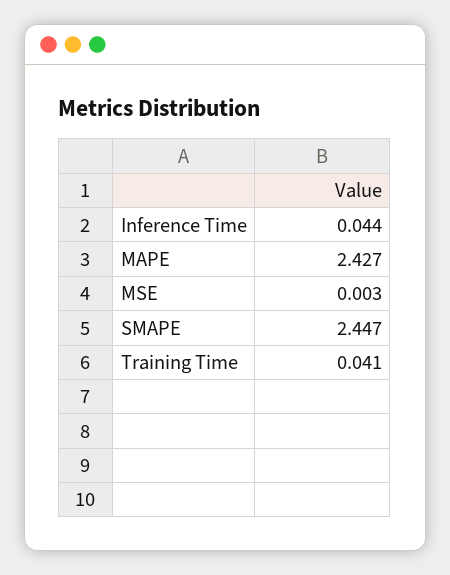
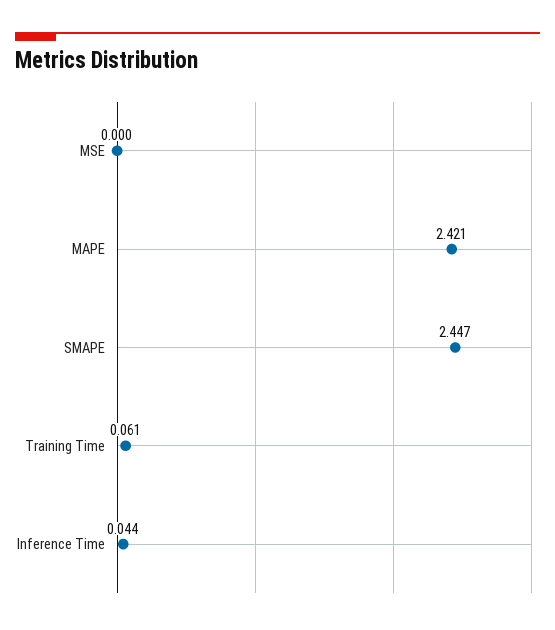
  {
    "Inference Time": 0.044,
-   "MAPE": 2.427,
+   "MAPE": 2.421,
-   "MSE": 0.003,
+   "MSE": 0,
    "SMAPE": 2.447,
-   "Training Time": 0.041
+   "Training Time": 0.061
  }

